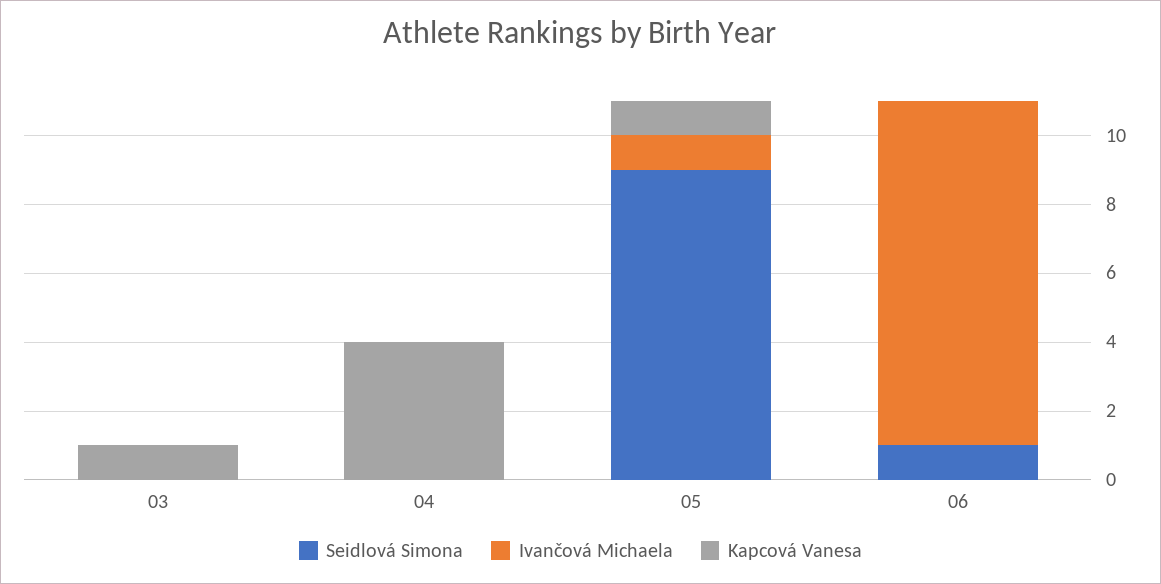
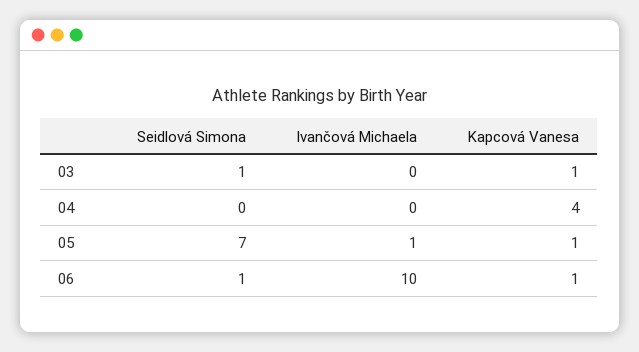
  {
    "Seidlová Simona": {
-     "03": 0,
+     "03": 1,
      "04": 0,
-     "05": 9,
+     "05": 7,
      "06": 1
    },
    "Ivančová Michaela": {
      "03": 0,
      "04": 0,
      "05": 1,
      "06": 10
    },
    "Kapcová Vanesa": {
      "03": 1,
      "04": 4,
      "05": 1,
-     "06": 0
+     "06": 1
    }
  }

